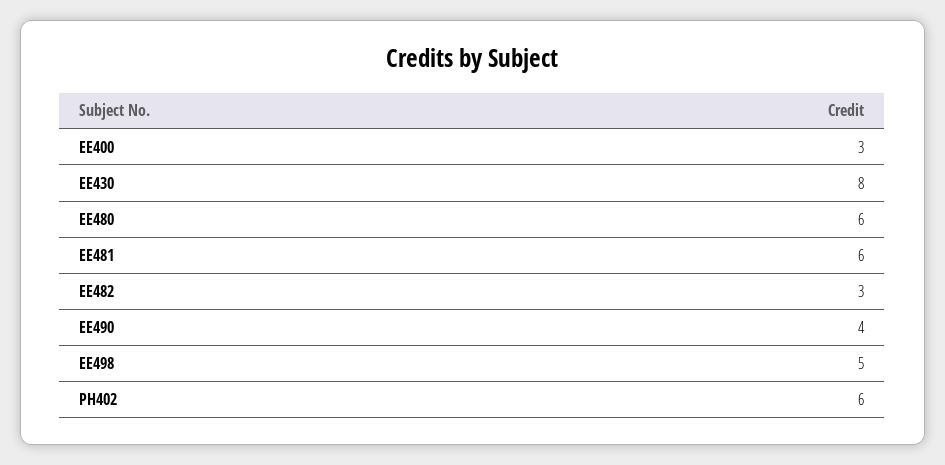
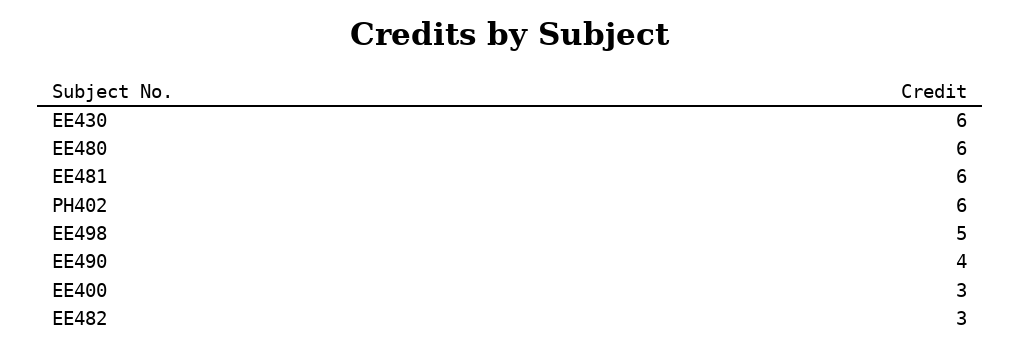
  {
    "EE400": 3,
-   "EE430": 8,
+   "EE430": 6,
    "EE480": 6,
    "EE481": 6,
    "EE482": 3,
    "EE490": 4,
    "EE498": 5,
    "PH402": 6
  }

